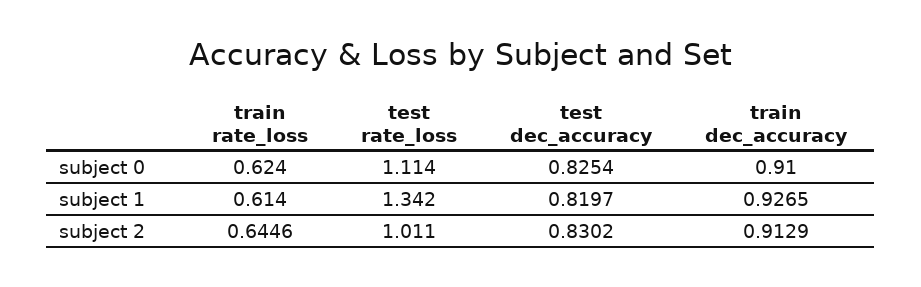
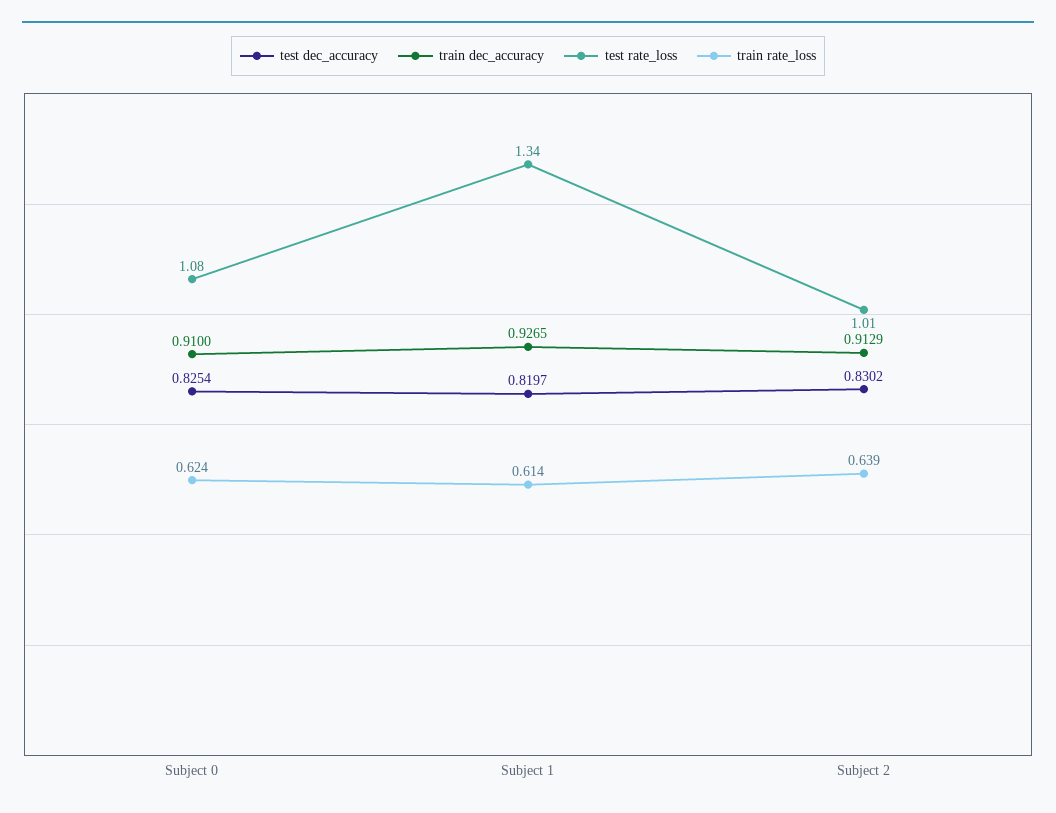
  {
    "train rate_loss": {
      "subject 0": 0.624,
      "subject 1": 0.614,
-     "subject 2": 0.6446
+     "subject 2": 0.639
    },
    "test rate_loss": {
-     "subject 0": 1.114,
+     "subject 0": 1.08,
      "subject 1": 1.342,
      "subject 2": 1.011
    },
    "test dec_accuracy": {
      "subject 0": 0.8254,
      "subject 1": 0.8197,
      "subject 2": 0.8302
    },
    "train dec_accuracy": {
      "subject 0": 0.91,
      "subject 1": 0.9265,
      "subject 2": 0.9129
    }
  }

